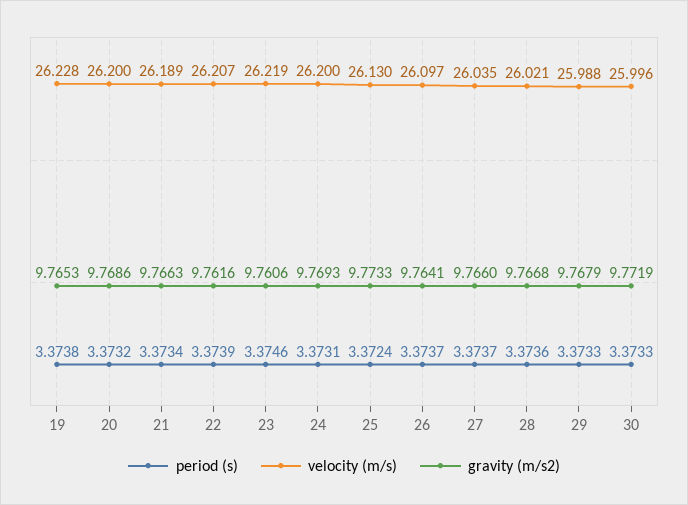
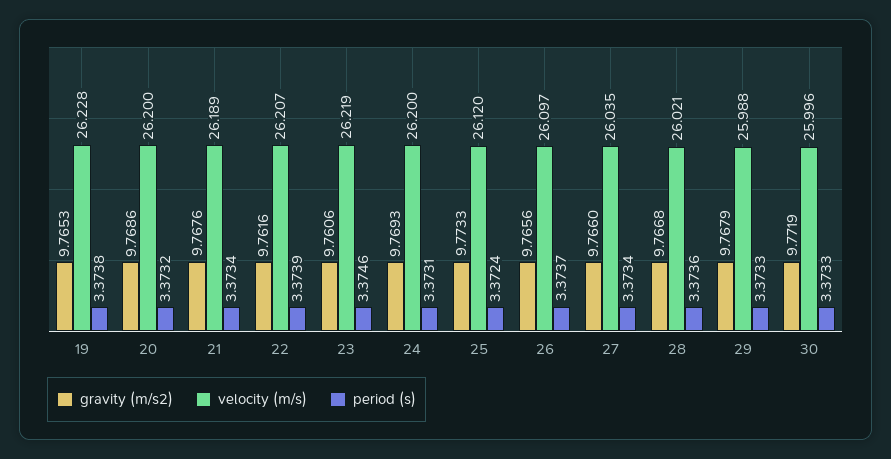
  {
    "period (s)": {
      "19": 3.3738,
      "20": 3.3732,
      "21": 3.3734,
      "22": 3.3739,
      "23": 3.3746,
      "24": 3.3731,
      "25": 3.3724,
      "26": 3.3737,
-     "27": 3.3737,
+     "27": 3.3734,
      "28": 3.3736,
      "29": 3.3733,
      "30": 3.3733
    },
    "velocity (m/s)": {
      "19": 26.228,
      "20": 26.2,
      "21": 26.189,
      "22": 26.207,
      "23": 26.219,
      "24": 26.2,
-     "25": 26.13,
+     "25": 26.12,
      "26": 26.097,
      "27": 26.035,
      "28": 26.021,
      "29": 25.988,
      "30": 25.996
    },
    "gravity (m/s2)": {
      "19": 9.7653,
      "20": 9.7686,
-     "21": 9.7663,
+     "21": 9.7676,
      "22": 9.7616,
      "23": 9.7606,
      "24": 9.7693,
      "25": 9.7733,
-     "26": 9.7641,
+     "26": 9.7656,
      "27": 9.766,
      "28": 9.7668,
      "29": 9.7679,
      "30": 9.7719
    }
  }

